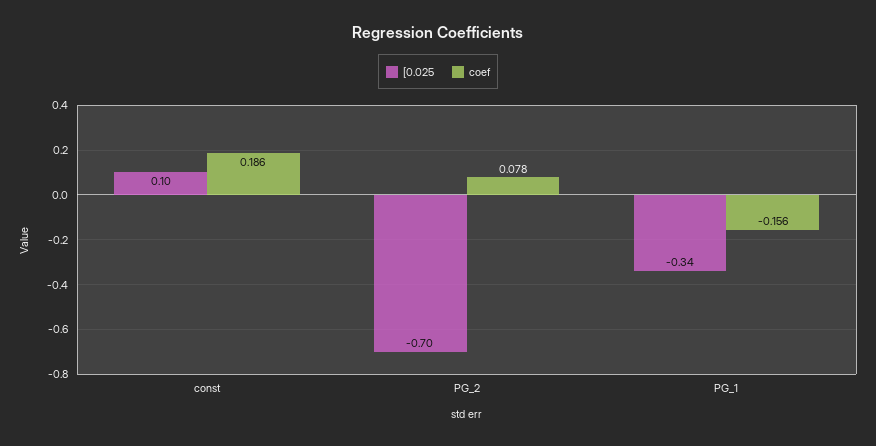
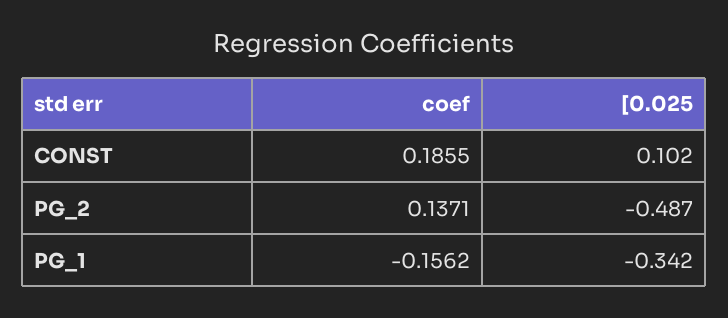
  {
    "[0.025": {
      "const": 0.102,
-     "PG_2": -0.7,
+     "PG_2": -0.487,
      "PG_1": -0.342
    },
    "coef": {
      "const": 0.1855,
-     "PG_2": 0.078,
+     "PG_2": 0.1371,
      "PG_1": -0.1562
    }
  }

